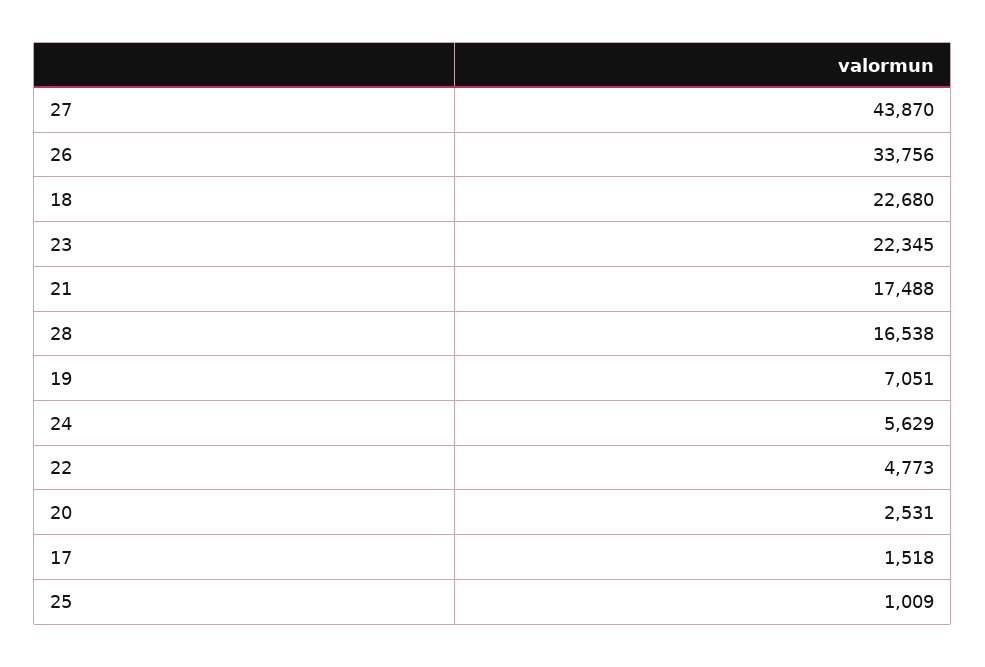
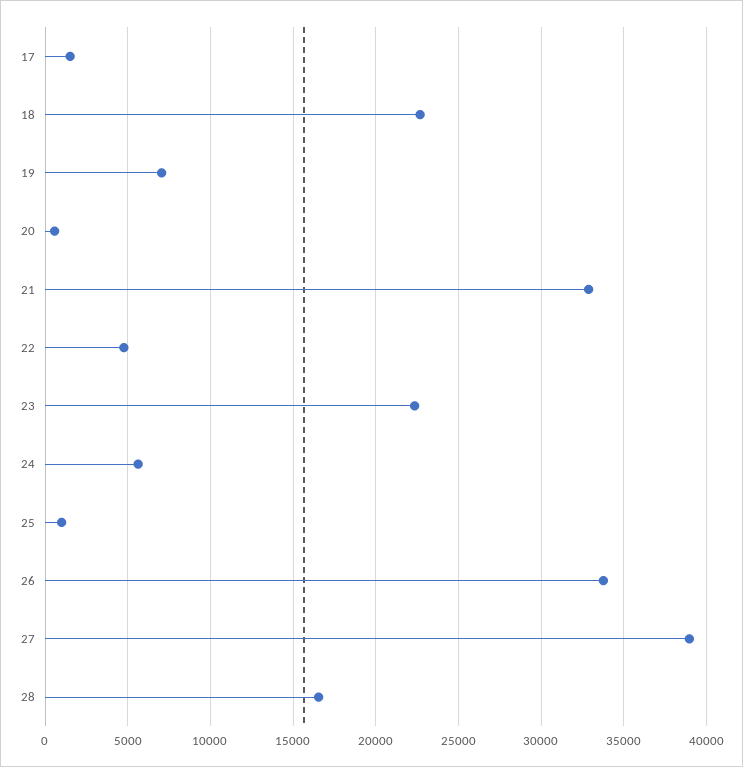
  {
-   "27": 43870,
+   "27": 39000,
    "26": 33756,
    "18": 22680,
    "23": 22345,
-   "21": 17488,
+   "21": 33000,
    "28": 16538,
    "19": 7051,
    "24": 5629,
    "22": 4773,
-   "20": 2531,
+   "20": 500,
    "17": 1518,
    "25": 1009
  }

